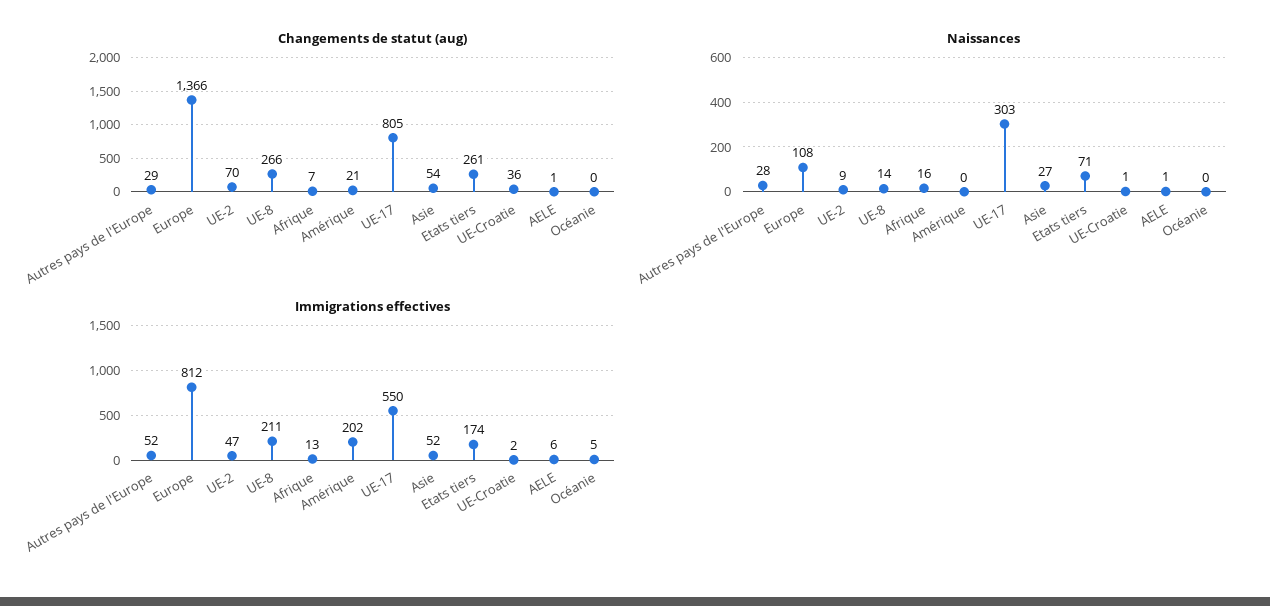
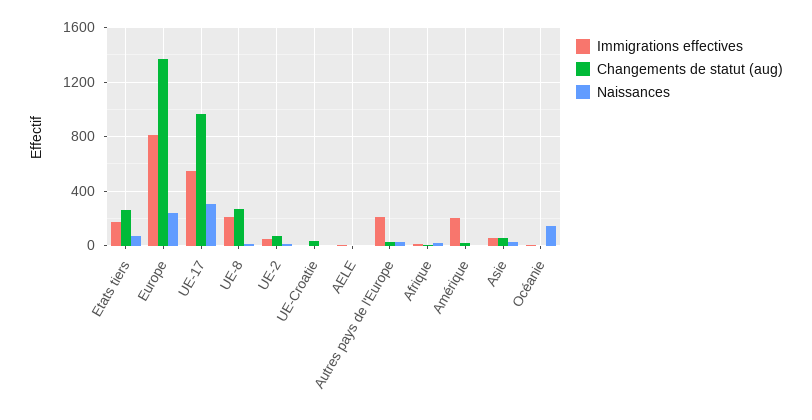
  {
    "Changements de statut (aug)": {
      "Autres pays de l'Europe": 29,
      "Europe": 1366,
      "UE-2": 70,
      "UE-8": 266,
      "Afrique": 7,
      "Amérique": 21,
-     "UE-17": 805,
+     "UE-17": 950,
      "Asie": 54,
      "Etats tiers": 261,
      "UE-Croatie": 36,
      "AELE": 1,
      "Océanie": 0
    },
    "Naissances": {
      "Autres pays de l'Europe": 28,
-     "Europe": 108,
+     "Europe": 250,
      "UE-2": 9,
      "UE-8": 14,
      "Afrique": 16,
      "Amérique": 0,
      "UE-17": 303,
      "Asie": 27,
      "Etats tiers": 71,
      "UE-Croatie": 1,
      "AELE": 1,
-     "Océanie": 0
+     "Océanie": 150
    },
    "Immigrations effectives": {
-     "Autres pays de l'Europe": 52,
+     "Autres pays de l'Europe": 200,
      "Europe": 812,
      "UE-2": 47,
      "UE-8": 211,
      "Afrique": 13,
      "Amérique": 202,
      "UE-17": 550,
      "Asie": 52,
      "Etats tiers": 174,
      "UE-Croatie": 2,
      "AELE": 6,
      "Océanie": 5
    }
  }

